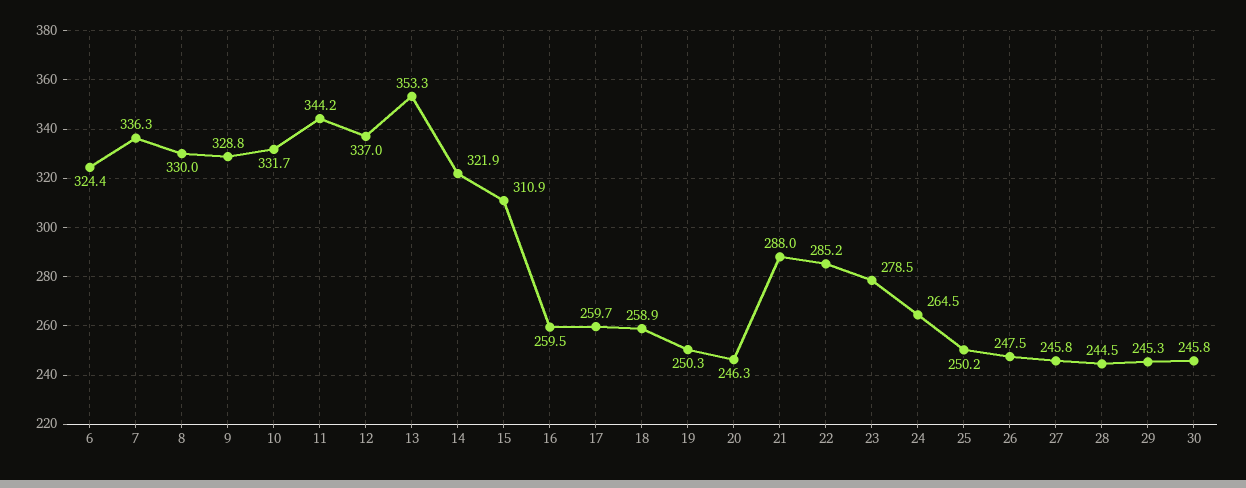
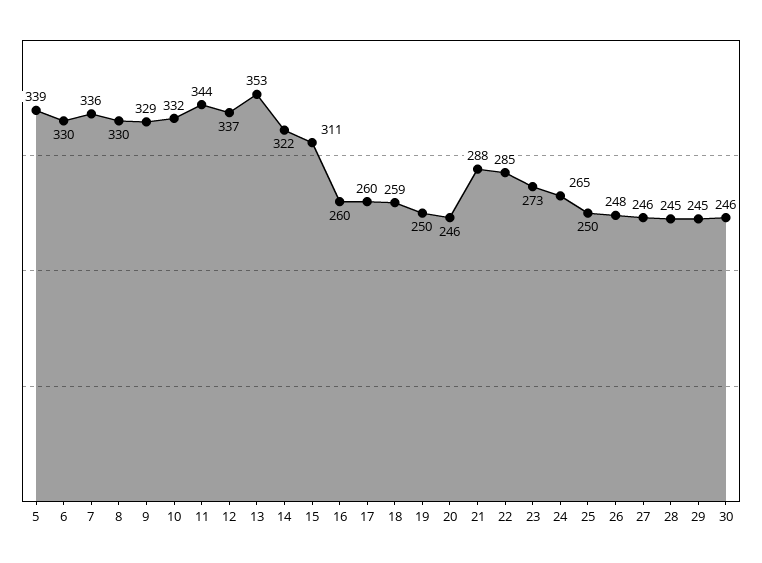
  {
-   "6": 324.4,
+   "6": 330,
    "7": 336.3,
    "8": 330,
    "9": 328.8,
    "10": 331.7,
    "11": 344.2,
    "12": 337,
    "13": 353.3,
    "14": 321.9,
    "15": 310.9,
    "16": 259.5,
    "17": 259.7,
    "18": 258.9,
    "19": 250.3,
    "20": 246.3,
    "21": 288,
    "22": 285.2,
-   "23": 278.5,
+   "23": 273,
    "24": 264.5,
    "25": 250.2,
    "26": 247.5,
    "27": 245.8,
    "28": 244.5,
    "29": 245.3,
-   "30": 245.8
+   "30": 245.8,
+   "5": 339
  }

